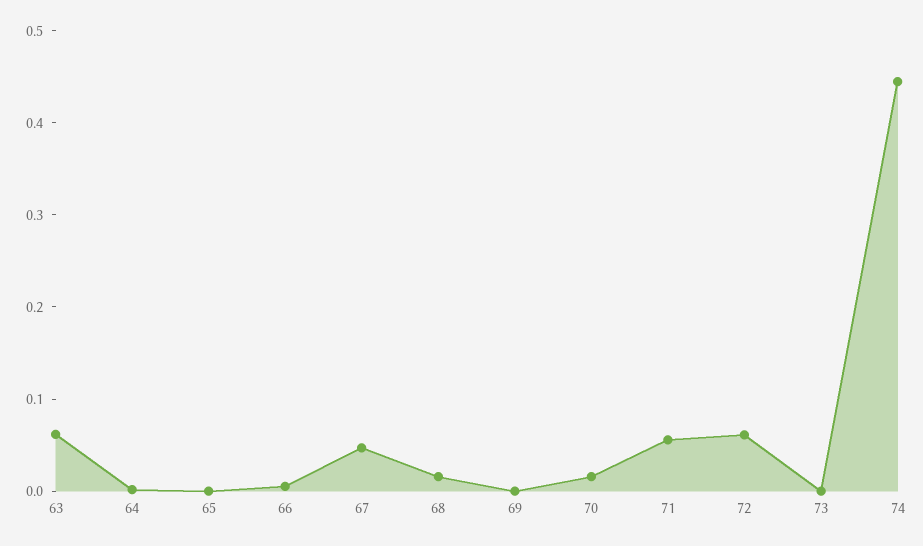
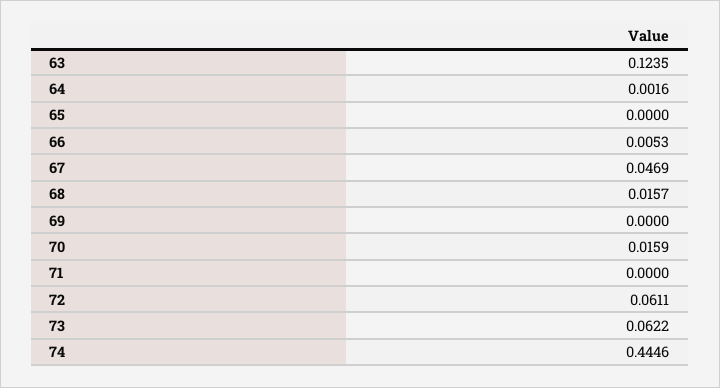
  {
-   "63": 0.06,
+   "63": 0.1235,
    "64": 0.0016,
    "65": 0,
    "66": 0.0053,
    "67": 0.0469,
    "68": 0.0157,
    "69": 0,
    "70": 0.0159,
-   "71": 0.06,
+   "71": 0,
    "72": 0.0611,
-   "73": 0,
+   "73": 0.0622,
    "74": 0.4446
  }

